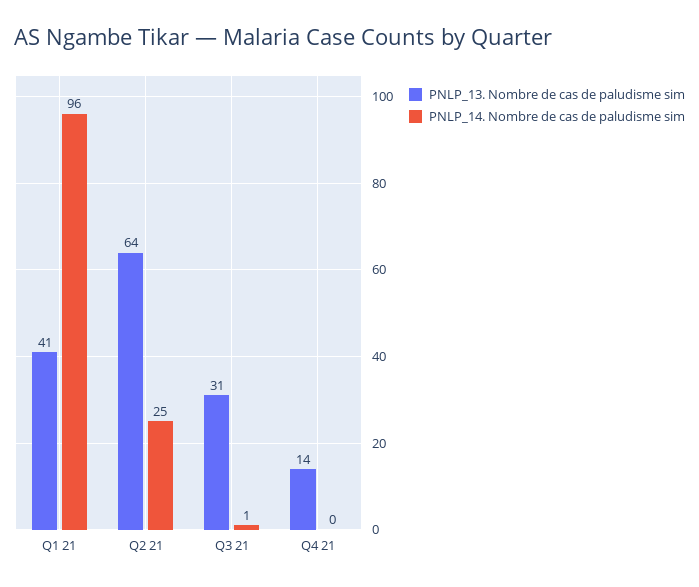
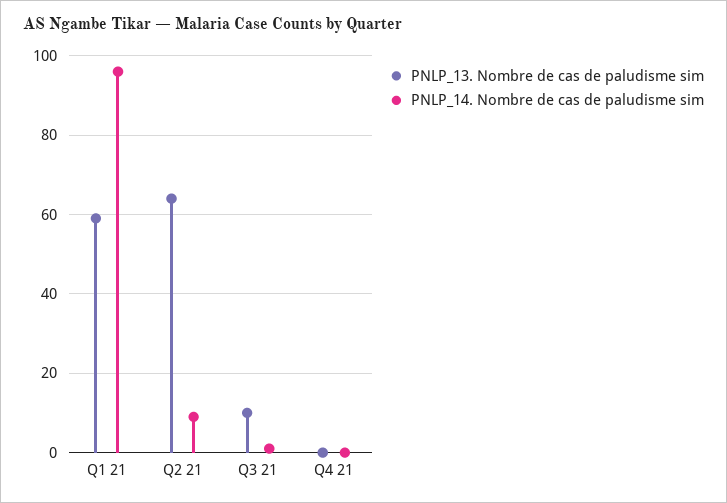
  {
    "PNLP_13. Nombre de cas de paludisme sim": {
-     "Q1 21": 41,
+     "Q1 21": 60,
      "Q2 21": 64,
-     "Q3 21": 31,
+     "Q3 21": 10,
-     "Q4 21": 14
+     "Q4 21": 0
    },
    "PNLP_14. Nombre de cas de paludisme sim": {
      "Q1 21": 96,
-     "Q2 21": 25,
+     "Q2 21": 10,
      "Q3 21": 1,
      "Q4 21": 0
    }
  }

